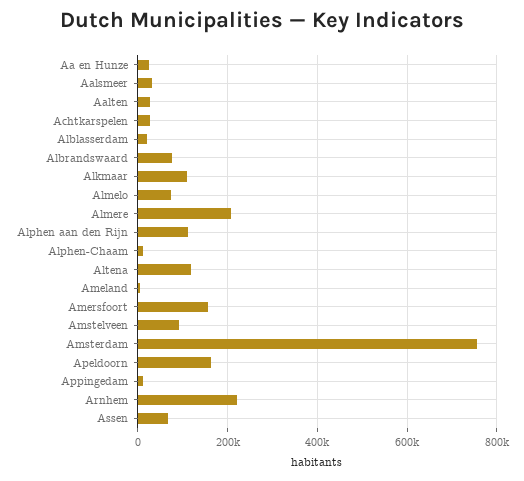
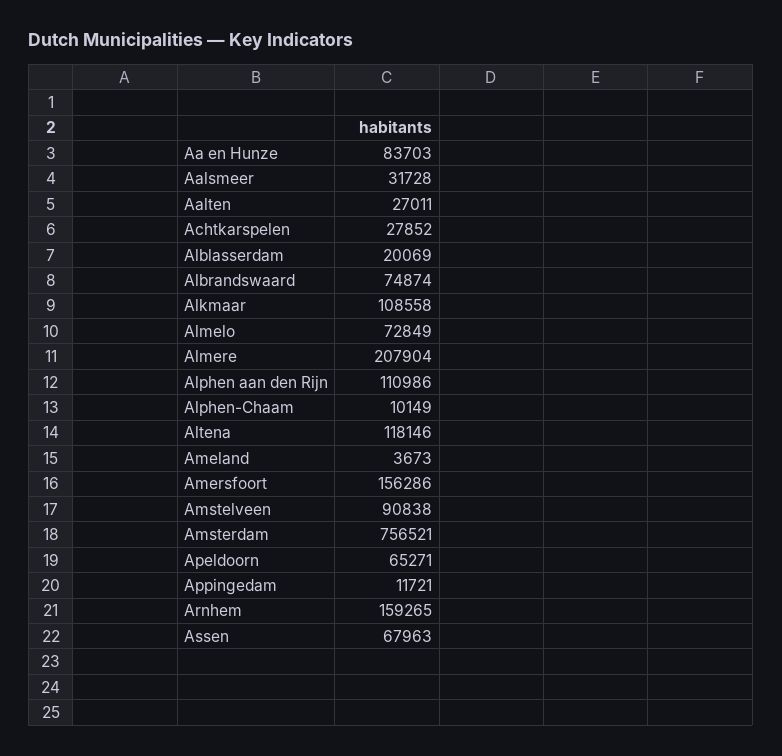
  {
-   "Aa en Hunze": 20000,
+   "Aa en Hunze": 83703,
    "Aalsmeer": 31728,
    "Aalten": 27011,
    "Achtkarspelen": 27852,
    "Alblasserdam": 20069,
    "Albrandswaard": 74874,
    "Alkmaar": 108558,
    "Almelo": 72849,
    "Almere": 207904,
    "Alphen aan den Rijn": 110986,
    "Alphen-Chaam": 10149,
    "Altena": 118146,
    "Ameland": 3673,
    "Amersfoort": 156286,
    "Amstelveen": 90838,
    "Amsterdam": 756521,
-   "Apeldoorn": 160000,
+   "Apeldoorn": 65271,
    "Appingedam": 11721,
-   "Arnhem": 220000,
+   "Arnhem": 159265,
    "Assen": 67963
  }

